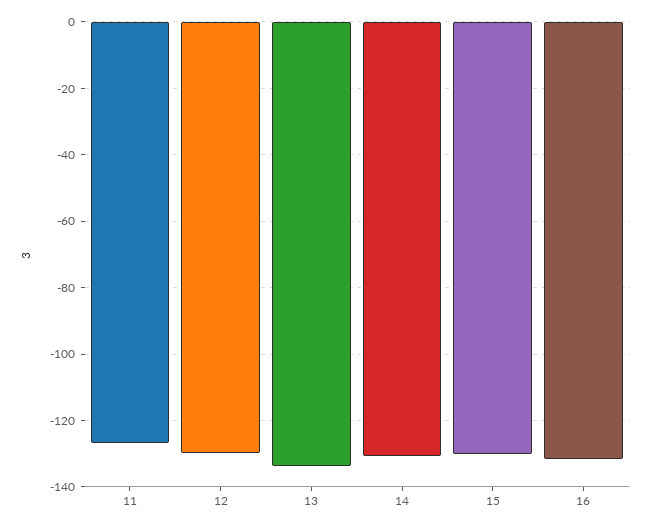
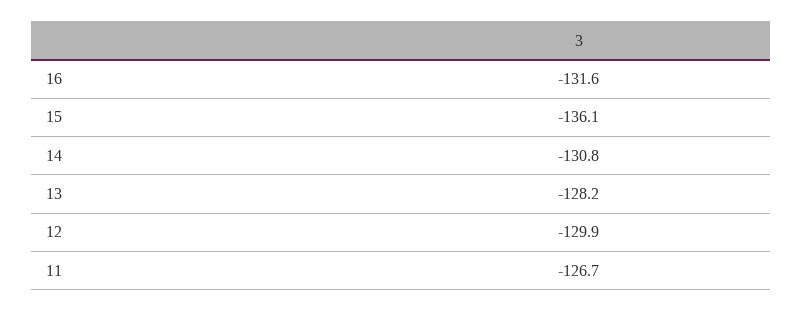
  {
    "11": -126.7,
    "12": -129.9,
-   "13": -134,
+   "13": -128.2,
    "14": -130.8,
-   "15": -130,
+   "15": -136.1,
    "16": -131.6
  }

